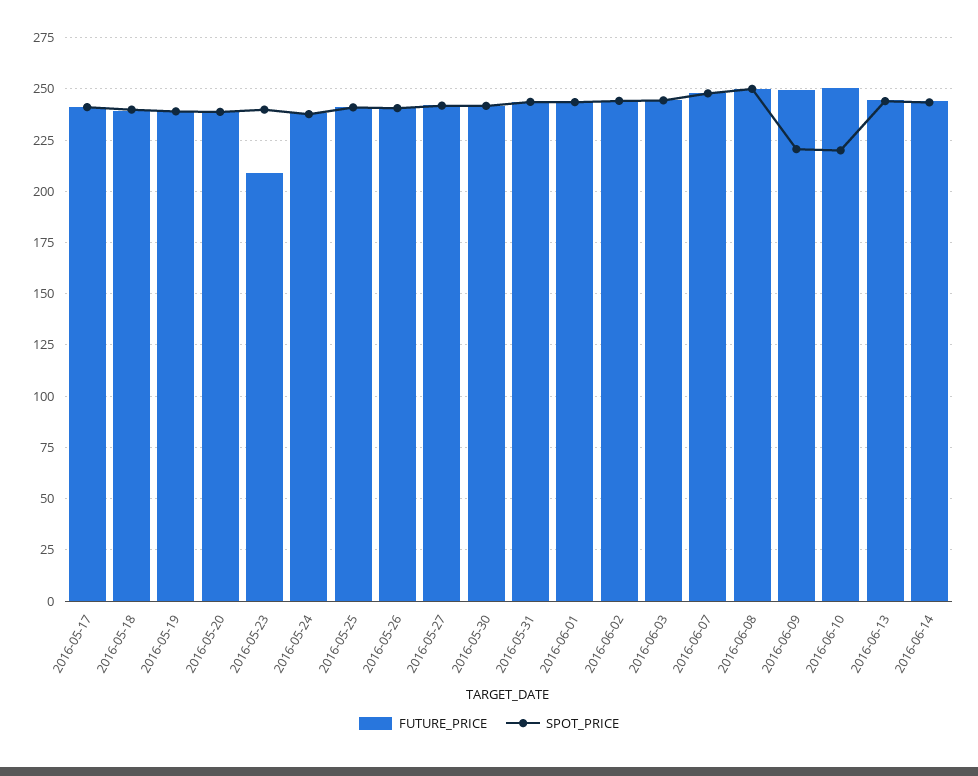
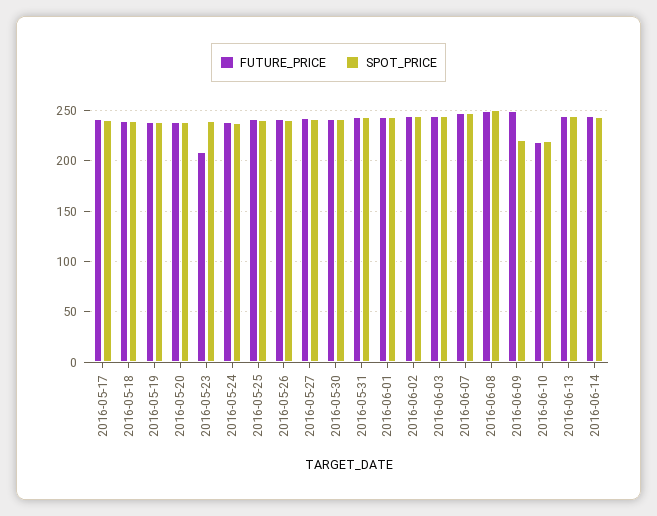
  {
    "FUTURE_PRICE": {
      "2016-05-17": 240,
      "2016-05-18": 240,
      "2016-05-19": 240,
      "2016-05-20": 240,
      "2016-05-23": 210,
      "2016-05-24": 240,
      "2016-05-25": 240,
      "2016-05-26": 240,
      "2016-05-27": 240,
      "2016-05-30": 240,
      "2016-05-31": 245,
      "2016-06-01": 245,
      "2016-06-02": 245,
      "2016-06-03": 245,
      "2016-06-07": 250,
      "2016-06-08": 250,
      "2016-06-09": 250,
-     "2016-06-10": 250,
+     "2016-06-10": 220,
      "2016-06-13": 245,
      "2016-06-14": 245
    },
    "SPOT_PRICE": {
      "2016-05-17": 240,
      "2016-05-18": 240,
      "2016-05-19": 240,
      "2016-05-20": 240,
      "2016-05-23": 240,
      "2016-05-24": 240,
      "2016-05-25": 240,
      "2016-05-26": 240,
      "2016-05-27": 240,
      "2016-05-30": 240,
      "2016-05-31": 245,
      "2016-06-01": 245,
      "2016-06-02": 245,
      "2016-06-03": 245,
      "2016-06-07": 250,
      "2016-06-08": 250,
      "2016-06-09": 220,
      "2016-06-10": 220,
      "2016-06-13": 245,
      "2016-06-14": 245
    }
  }

